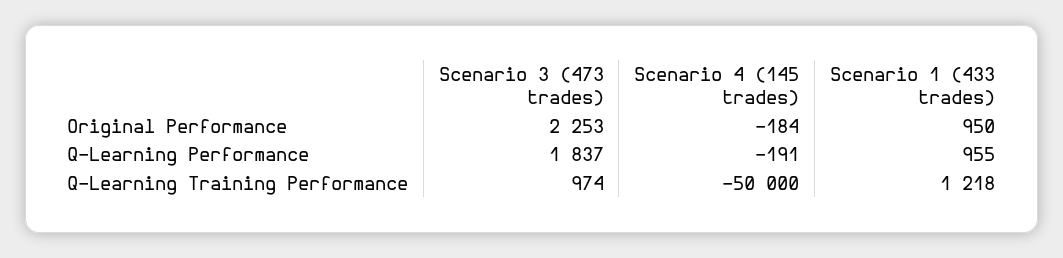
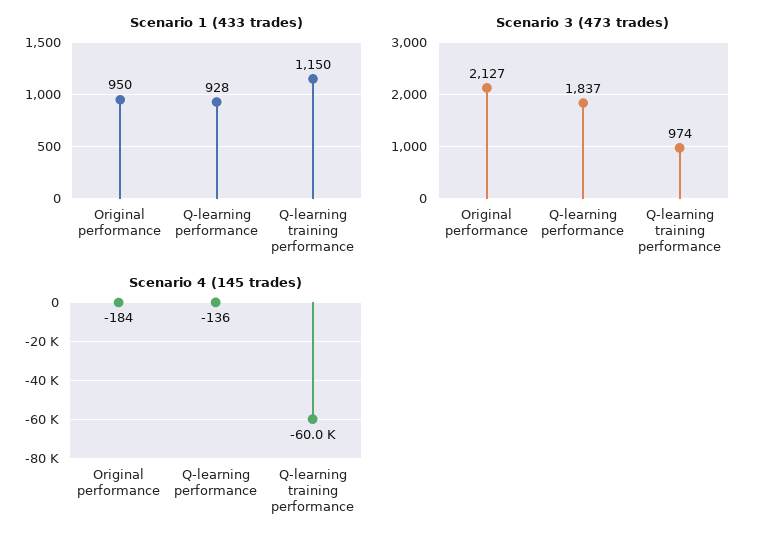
  {
    "Scenario 3 (473 trades)": {
-     "Original Performance": 2253,
+     "Original Performance": 2127,
      "Q-Learning Performance": 1837,
      "Q-Learning Training Performance": 974
    },
    "Scenario 4 (145 trades)": {
      "Original Performance": -184,
-     "Q-Learning Performance": -191,
+     "Q-Learning Performance": -136,
-     "Q-Learning Training Performance": -50000
+     "Q-Learning Training Performance": -60000
    },
    "Scenario 1 (433 trades)": {
      "Original Performance": 950,
-     "Q-Learning Performance": 955,
+     "Q-Learning Performance": 928,
-     "Q-Learning Training Performance": 1218
+     "Q-Learning Training Performance": 1150
    }
  }

